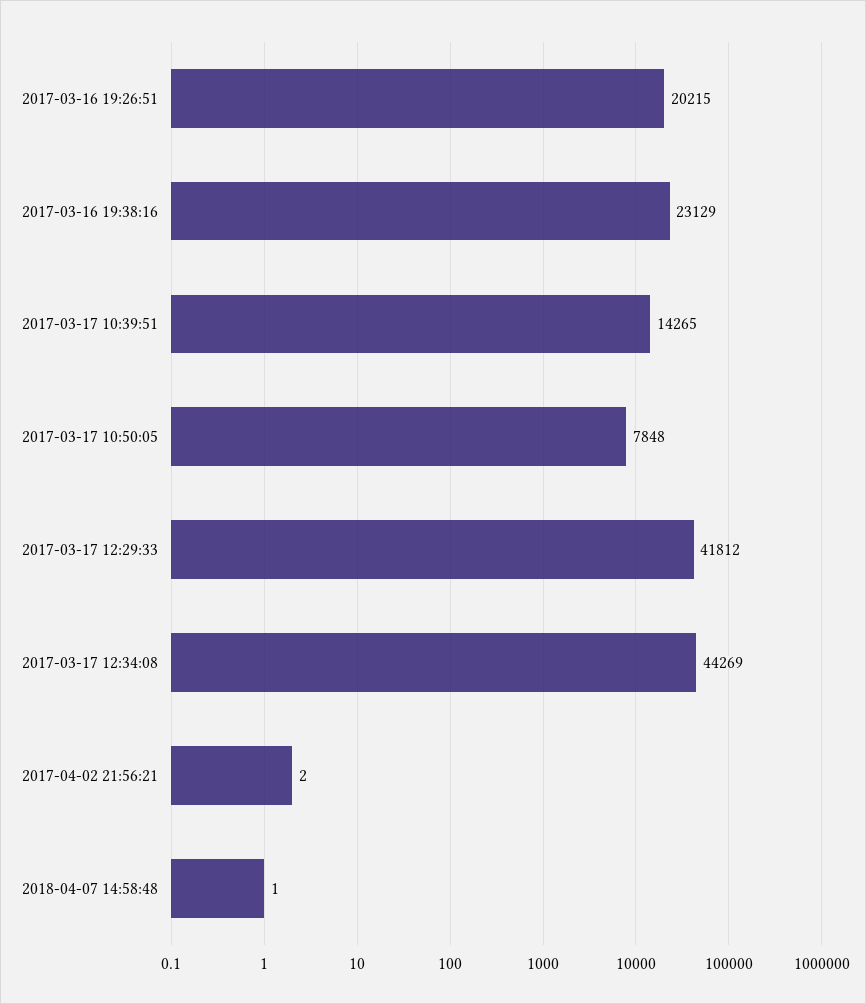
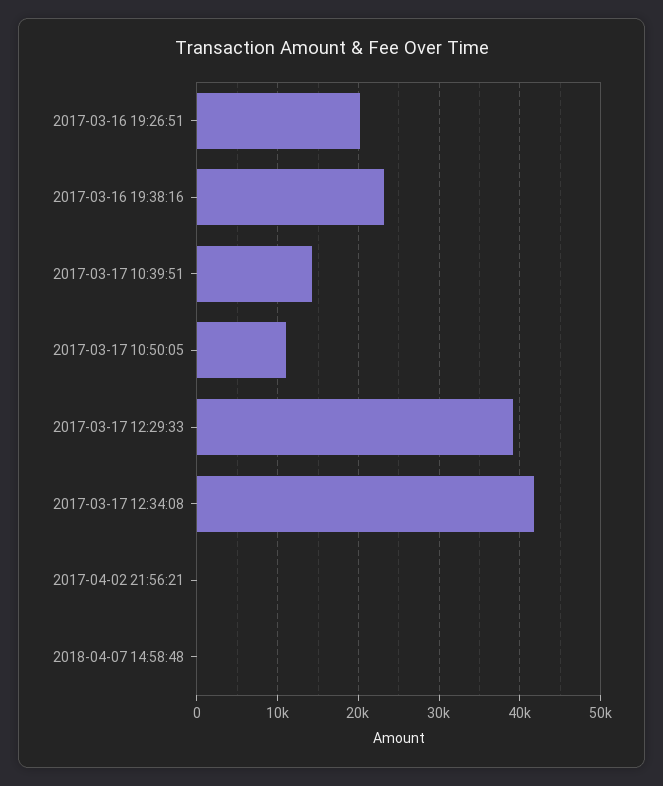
  {
    "2017-03-16 19:26:51": 20215,
    "2017-03-16 19:38:16": 23129,
    "2017-03-17 10:39:51": 14265,
-   "2017-03-17 10:50:05": 7848,
+   "2017-03-17 10:50:05": 11000,
-   "2017-03-17 12:29:33": 41812,
+   "2017-03-17 12:29:33": 39000,
-   "2017-03-17 12:34:08": 44269,
+   "2017-03-17 12:34:08": 42000,
    "2017-04-02 21:56:21": 2,
    "2018-04-07 14:58:48": 1
  }

